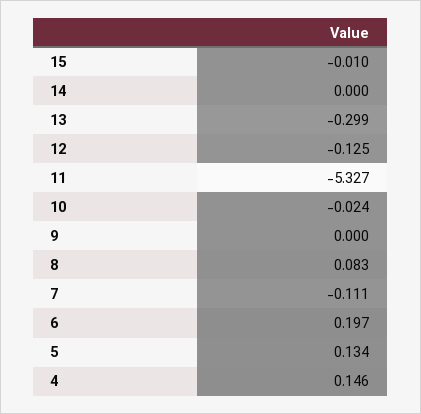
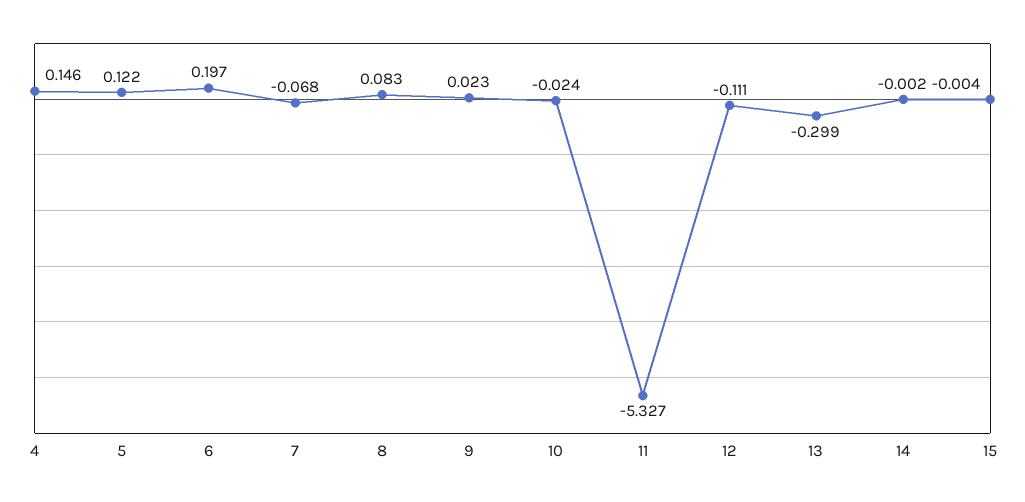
  {
-   "15": -0.01,
+   "15": -0.004,
-   "14": 0,
+   "14": -0.002,
    "13": -0.299,
-   "12": -0.125,
+   "12": -0.111,
    "11": -5.327,
    "10": -0.024,
-   "9": 0,
+   "9": 0.023,
    "8": 0.083,
-   "7": -0.111,
+   "7": -0.068,
    "6": 0.197,
-   "5": 0.134,
+   "5": 0.122,
    "4": 0.146
  }

